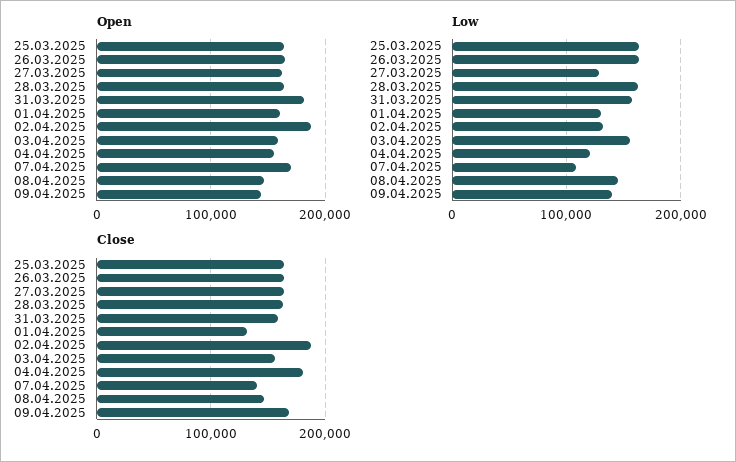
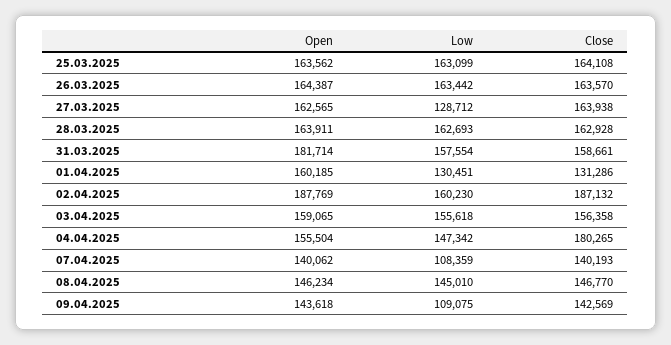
  {
    "Open": {
      "25.03.2025": 163562,
      "26.03.2025": 164387,
      "27.03.2025": 162565,
      "28.03.2025": 163911,
      "31.03.2025": 181714,
      "01.04.2025": 160185,
      "02.04.2025": 187769,
      "03.04.2025": 159065,
      "04.04.2025": 155504,
-     "07.04.2025": 170000,
+     "07.04.2025": 140062,
      "08.04.2025": 146234,
      "09.04.2025": 143618
    },
    "Low": {
      "25.03.2025": 163099,
      "26.03.2025": 163442,
      "27.03.2025": 128712,
      "28.03.2025": 162693,
      "31.03.2025": 157554,
      "01.04.2025": 130451,
-     "02.04.2025": 130000,
+     "02.04.2025": 160230,
      "03.04.2025": 155618,
-     "04.04.2025": 120000,
+     "04.04.2025": 147342,
      "07.04.2025": 108359,
      "08.04.2025": 145010,
-     "09.04.2025": 140000
+     "09.04.2025": 109075
    },
    "Close": {
      "25.03.2025": 164108,
      "26.03.2025": 163570,
      "27.03.2025": 163938,
      "28.03.2025": 162928,
      "31.03.2025": 158661,
      "01.04.2025": 131286,
      "02.04.2025": 187132,
      "03.04.2025": 156358,
      "04.04.2025": 180265,
      "07.04.2025": 140193,
      "08.04.2025": 146770,
-     "09.04.2025": 170000
+     "09.04.2025": 142569
    }
  }

